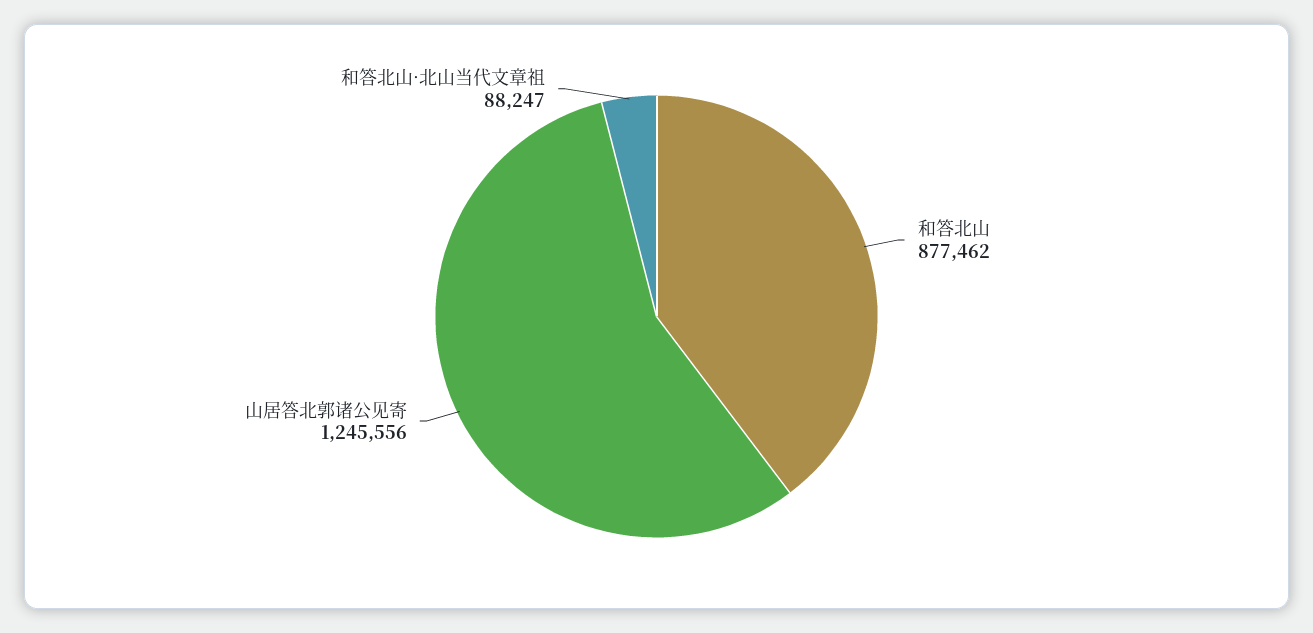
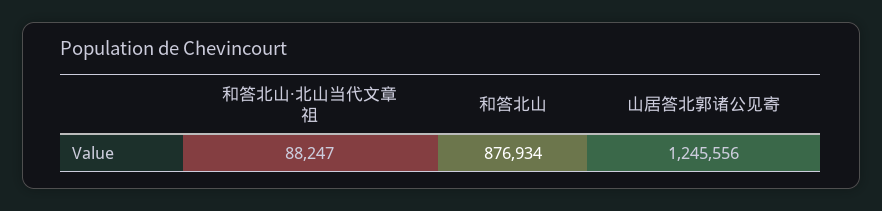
  {
-   "和答北山": 877462,
+   "和答北山": 876934,
    "山居答北郭诸公见寄": 1245556,
    "和答北山·北山当代文章祖": 88247
  }

